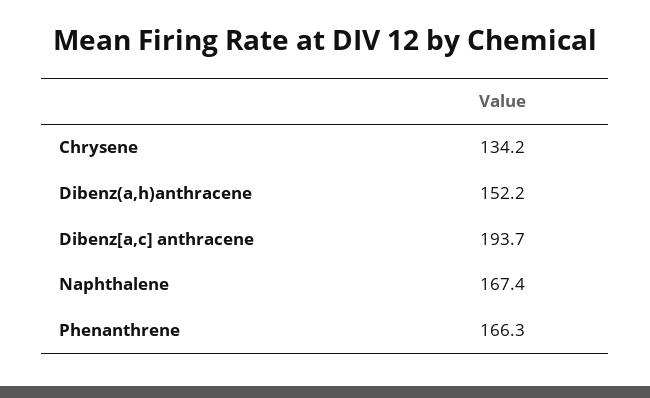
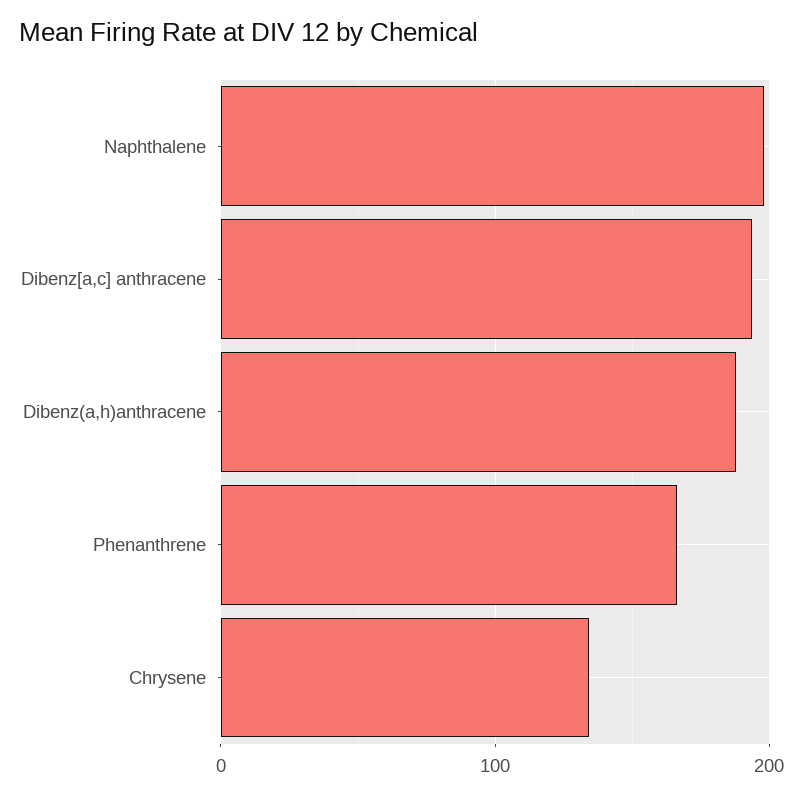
  {
    "Chrysene": 134.2,
-   "Dibenz(a,h)anthracene": 152.2,
+   "Dibenz(a,h)anthracene": 190,
    "Dibenz[a,c] anthracene": 193.7,
-   "Naphthalene": 167.4,
+   "Naphthalene": 200,
    "Phenanthrene": 166.3
  }

